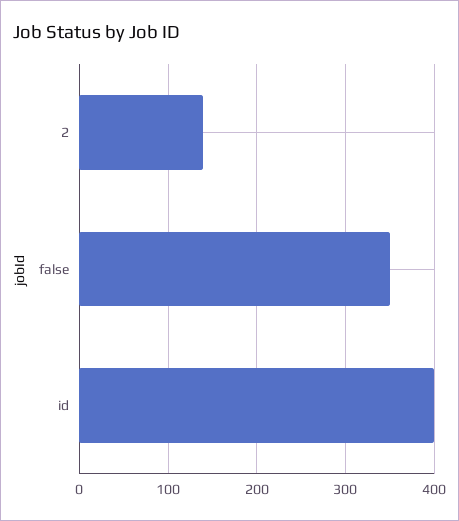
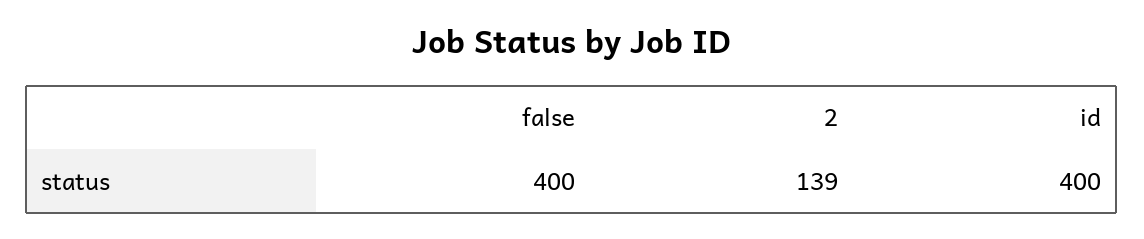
  {
    "2": 139,
-   "false": 350,
+   "false": 400,
    "id": 400
  }

